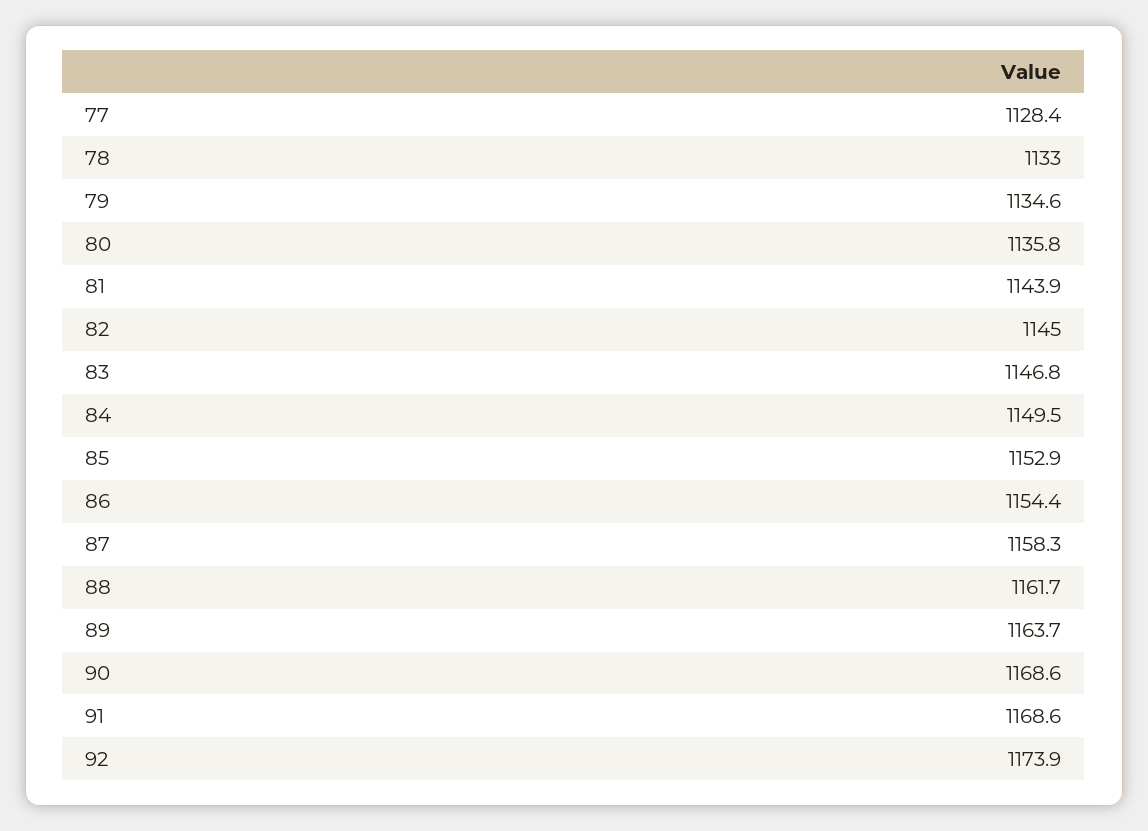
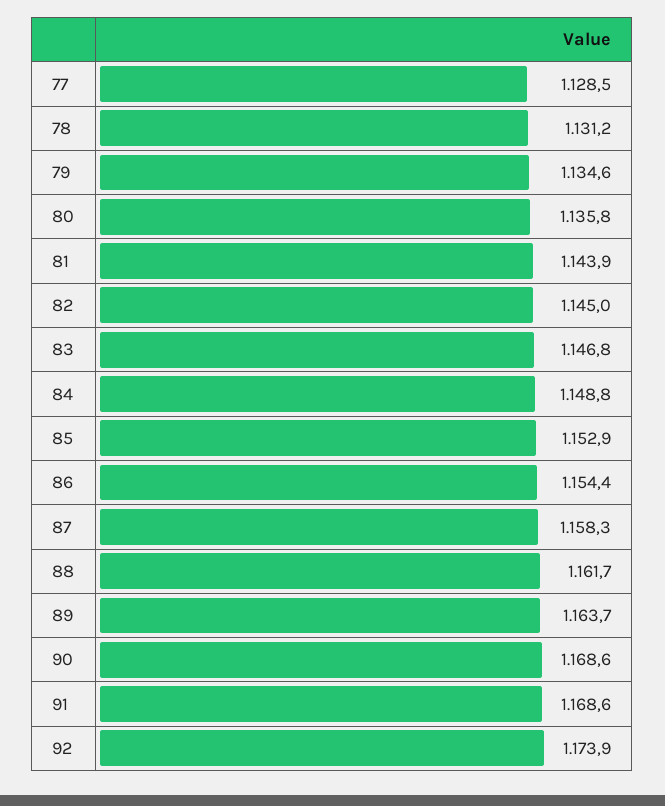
  {
-   "77": 1128.4,
+   "77": 1128.5,
-   "78": 1133,
+   "78": 1131.2,
    "79": 1134.6,
    "80": 1135.8,
    "81": 1143.9,
    "82": 1145,
    "83": 1146.8,
-   "84": 1149.5,
+   "84": 1148.8,
    "85": 1152.9,
    "86": 1154.4,
    "87": 1158.3,
    "88": 1161.7,
    "89": 1163.7,
    "90": 1168.6,
    "91": 1168.6,
    "92": 1173.9
  }

